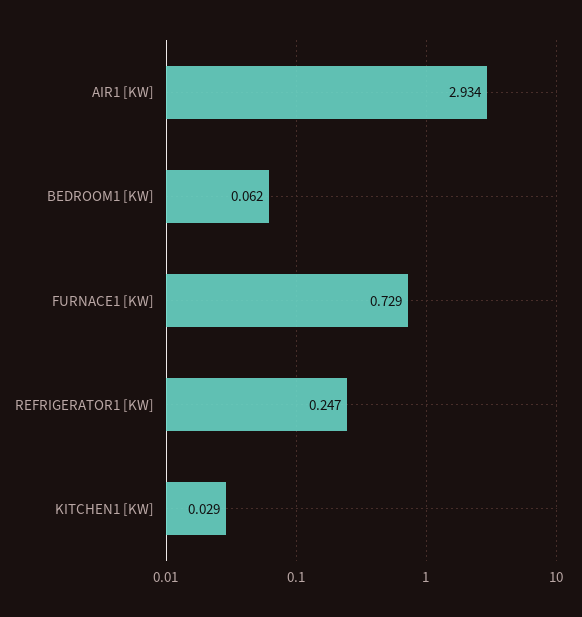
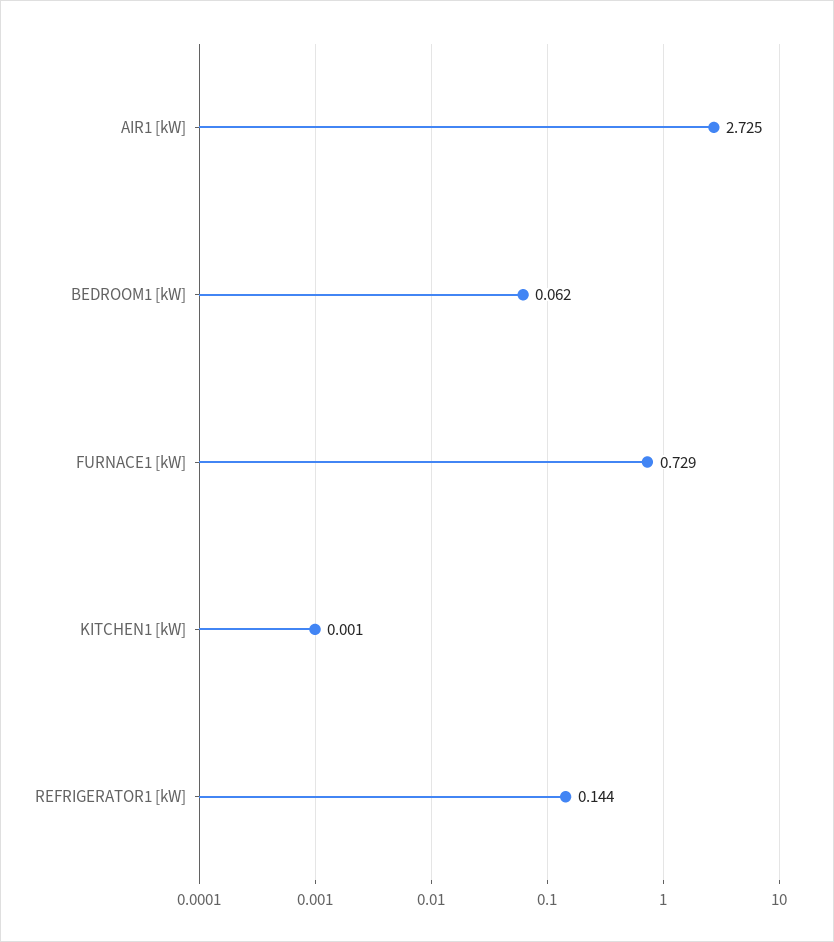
  {
-   "AIR1 [KW]": 2.934,
+   "AIR1 [KW]": 2.725,
    "BEDROOM1 [KW]": 0.062,
    "FURNACE1 [KW]": 0.729,
-   "REFRIGERATOR1 [KW]": 0.247,
+   "REFRIGERATOR1 [KW]": 0.144,
-   "KITCHEN1 [KW]": 0.029
+   "KITCHEN1 [KW]": 0.001
  }

